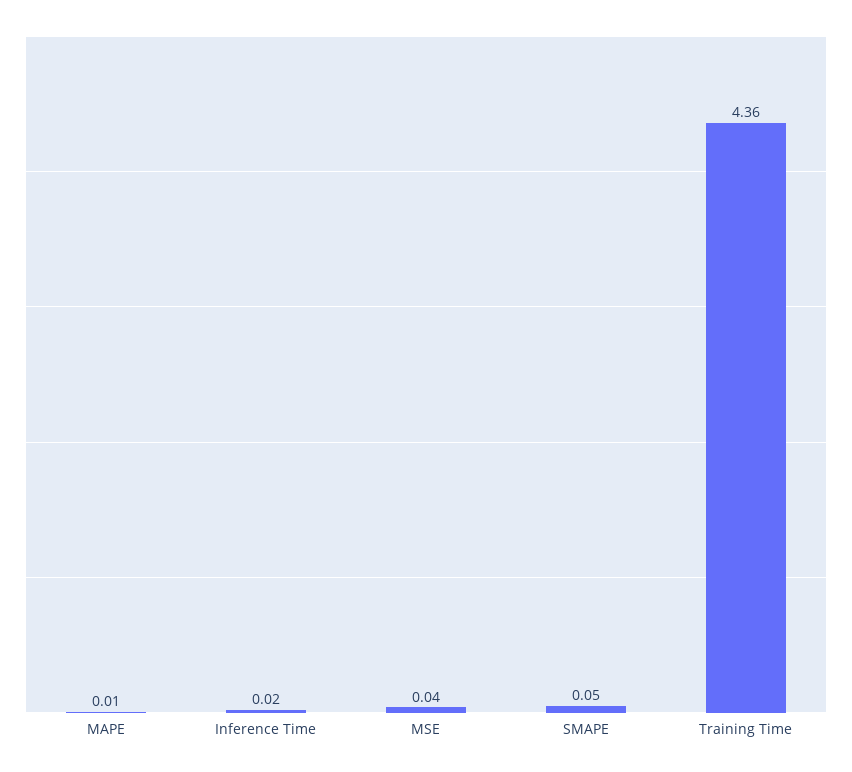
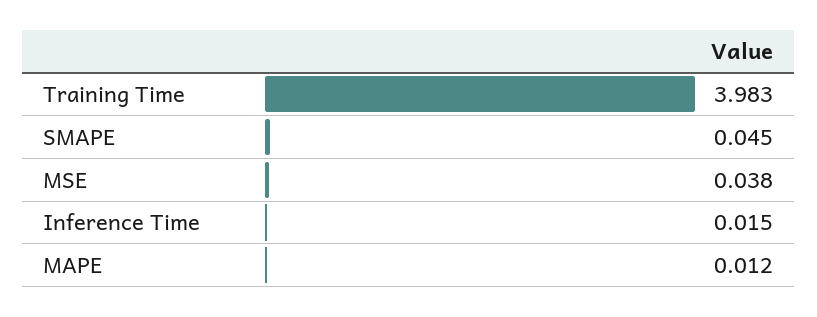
  {
    "MAPE": 0.012,
    "Inference Time": 0.015,
    "MSE": 0.038,
    "SMAPE": 0.045,
-   "Training Time": 4.36
+   "Training Time": 3.983
  }

